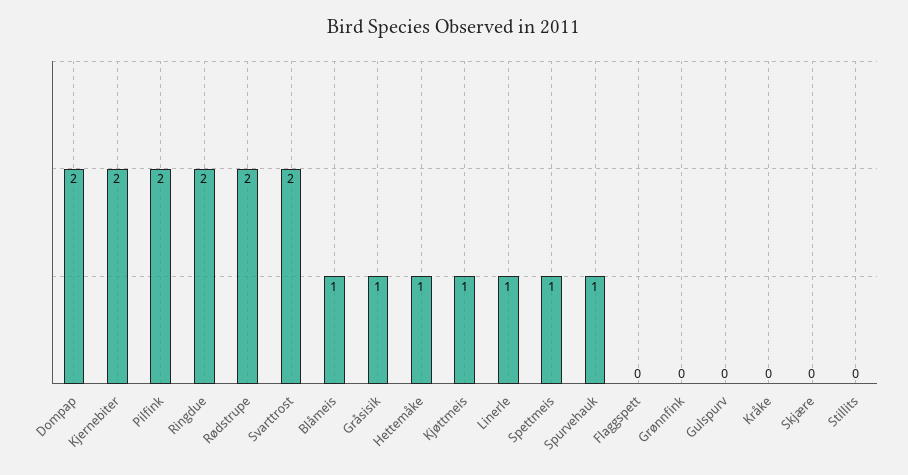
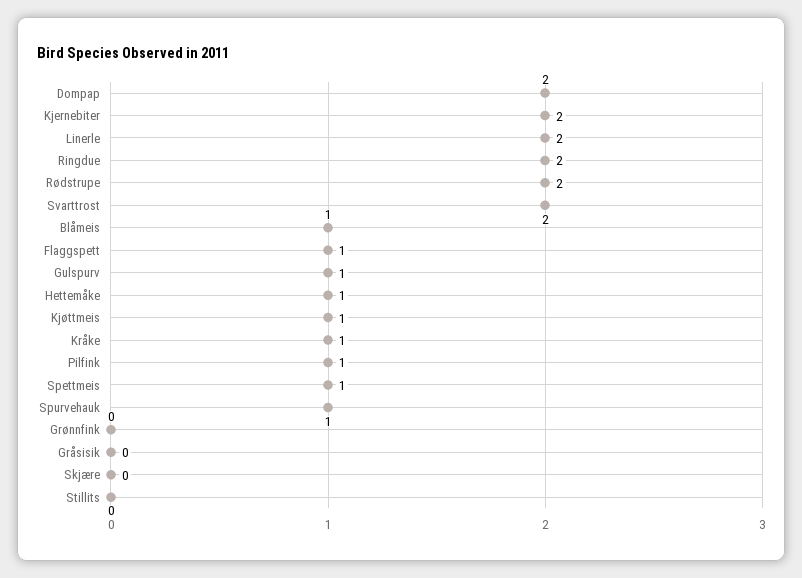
  {
    "Dompap": 2,
    "Kjernebiter": 2,
-   "Pilfink": 2,
+   "Pilfink": 1,
    "Ringdue": 2,
    "Rødstrupe": 2,
    "Svarttrost": 2,
    "Blåmeis": 1,
-   "Gråsisik": 1,
+   "Gråsisik": 0,
    "Hettemåke": 1,
    "Kjøttmeis": 1,
-   "Linerle": 1,
+   "Linerle": 2,
    "Spettmeis": 1,
    "Spurvehauk": 1,
-   "Flaggspett": 0,
+   "Flaggspett": 1,
    "Grønnfink": 0,
-   "Gulspurv": 0,
+   "Gulspurv": 1,
-   "Kråke": 0,
+   "Kråke": 1,
    "Skjære": 0,
    "Stillits": 0
  }

